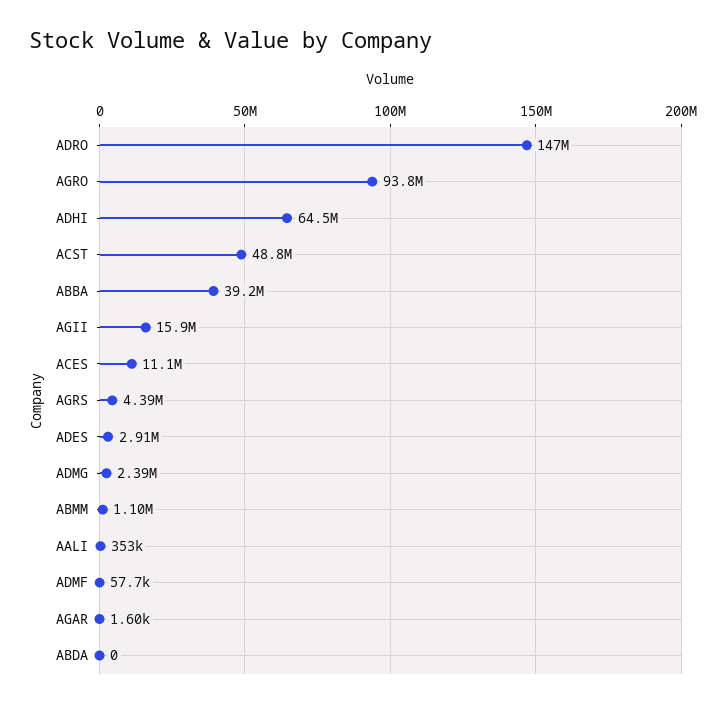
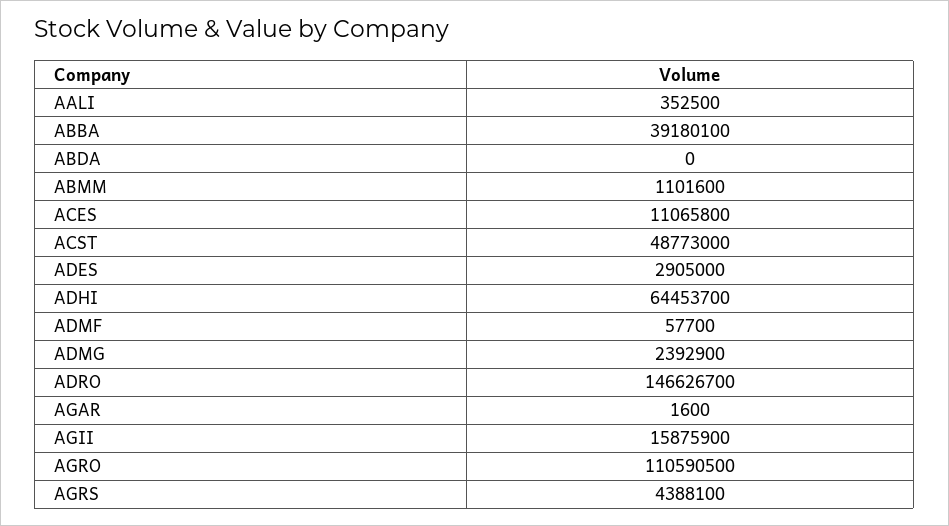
  {
    "ADRO": 146626700,
-   "AGRO": 93800000,
+   "AGRO": 110590500,
    "ADHI": 64453700,
    "ACST": 48773000,
    "ABBA": 39180100,
    "AGII": 15875900,
    "ACES": 11065800,
    "AGRS": 4388100,
    "ADES": 2905000,
    "ADMG": 2392900,
    "ABMM": 1101600,
    "AALI": 352500,
    "ADMF": 57700,
    "AGAR": 1600,
    "ABDA": 0
  }

